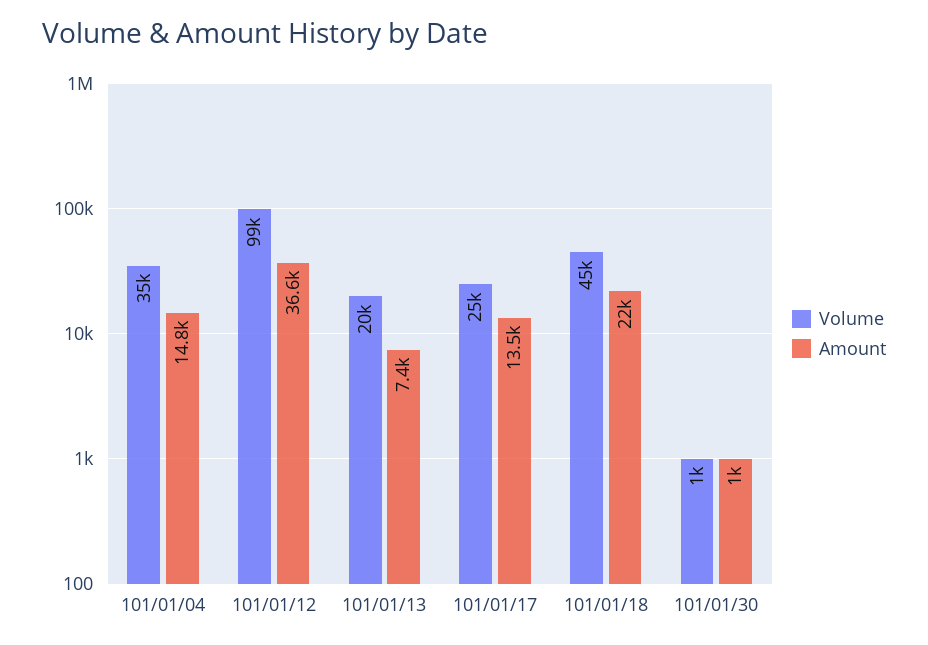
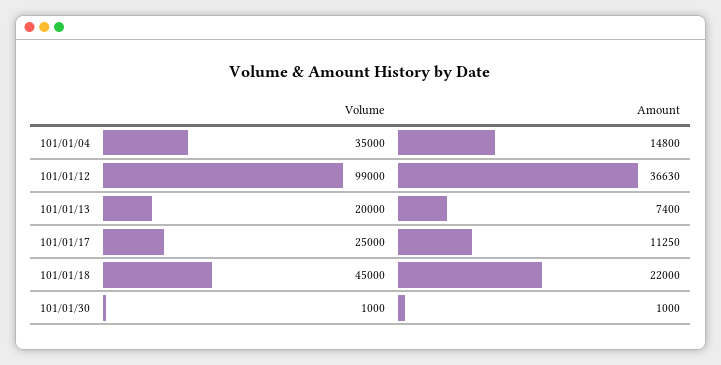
  {
    "Volume": {
      "101/01/04": 35000,
      "101/01/12": 99000,
      "101/01/13": 20000,
      "101/01/17": 25000,
      "101/01/18": 45000,
      "101/01/30": 1000
    },
    "Amount": {
      "101/01/04": 14800,
      "101/01/12": 36630,
      "101/01/13": 7400,
-     "101/01/17": 13500,
+     "101/01/17": 11250,
      "101/01/18": 22000,
      "101/01/30": 1000
    }
  }

